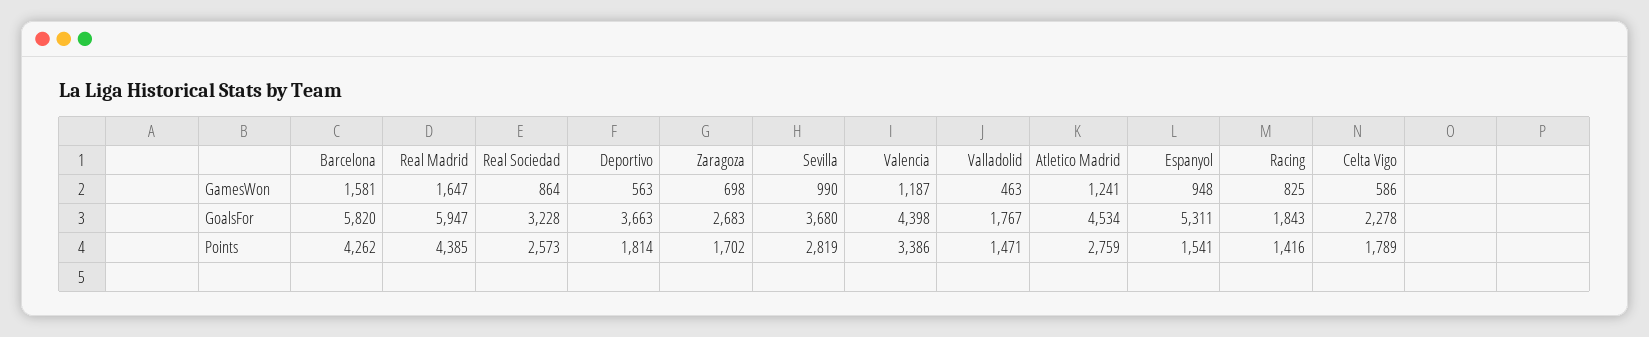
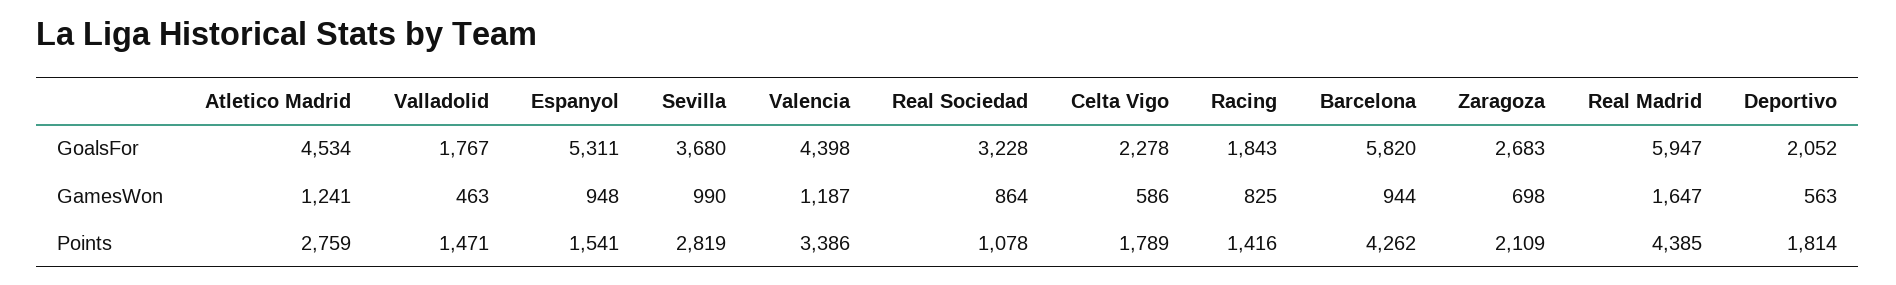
  {
    "Barcelona": {
-     "GamesWon": 1581,
+     "GamesWon": 944,
      "GoalsFor": 5820,
      "Points": 4262
    },
    "Real Madrid": {
      "GamesWon": 1647,
      "GoalsFor": 5947,
      "Points": 4385
    },
    "Real Sociedad": {
      "GamesWon": 864,
      "GoalsFor": 3228,
-     "Points": 2573
+     "Points": 1078
    },
    "Deportivo": {
      "GamesWon": 563,
-     "GoalsFor": 3663,
+     "GoalsFor": 2052,
      "Points": 1814
    },
    "Zaragoza": {
      "GamesWon": 698,
      "GoalsFor": 2683,
-     "Points": 1702
+     "Points": 2109
    },
    "Sevilla": {
      "GamesWon": 990,
      "GoalsFor": 3680,
      "Points": 2819
    },
    "Valencia": {
      "GamesWon": 1187,
      "GoalsFor": 4398,
      "Points": 3386
    },
    "Valladolid": {
      "GamesWon": 463,
      "GoalsFor": 1767,
      "Points": 1471
    },
    "Atletico Madrid": {
      "GamesWon": 1241,
      "GoalsFor": 4534,
      "Points": 2759
    },
    "Espanyol": {
      "GamesWon": 948,
      "GoalsFor": 5311,
      "Points": 1541
    },
    "Racing": {
      "GamesWon": 825,
      "GoalsFor": 1843,
      "Points": 1416
    },
    "Celta Vigo": {
      "GamesWon": 586,
      "GoalsFor": 2278,
      "Points": 1789
    }
  }

